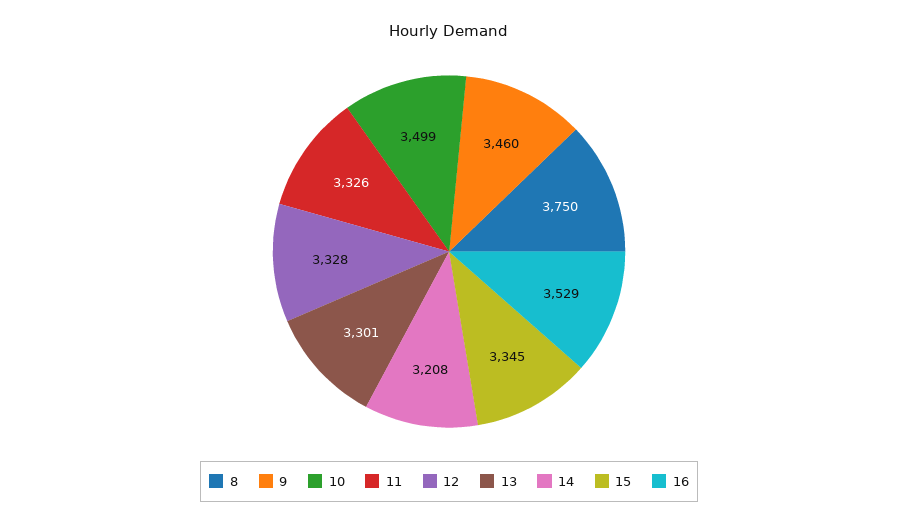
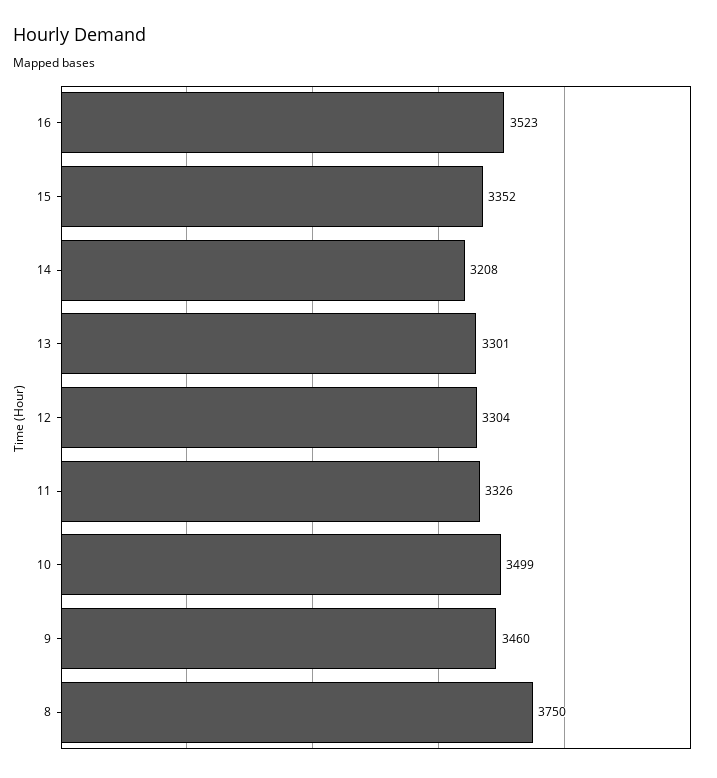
  {
    "8": 3750,
    "9": 3460,
    "10": 3499,
    "11": 3326,
-   "12": 3328,
+   "12": 3304,
    "13": 3301,
    "14": 3208,
-   "15": 3345,
+   "15": 3352,
-   "16": 3529
+   "16": 3523
  }

